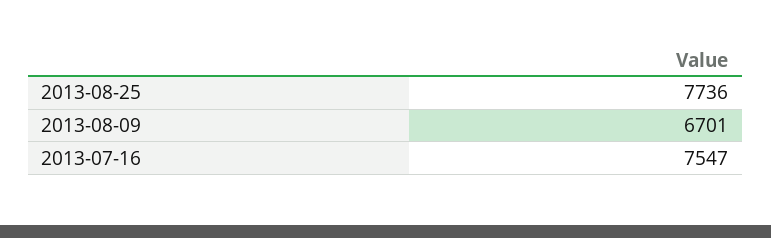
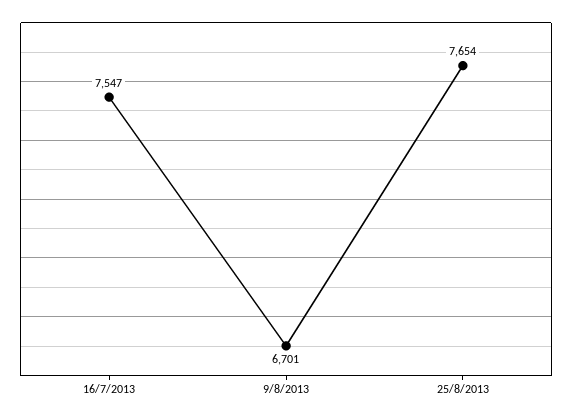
  {
-   "2013-08-25": 7736,
+   "2013-08-25": 7654,
    "2013-08-09": 6701,
    "2013-07-16": 7547
  }

